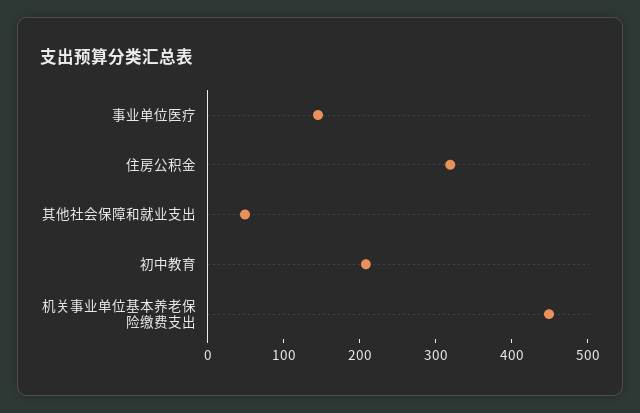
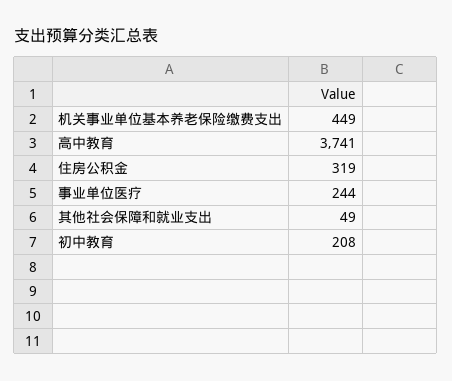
  {
-   "事业单位医疗": 140,
+   "事业单位医疗": 244,
    "住房公积金": 319,
    "其他社会保障和就业支出": 49,
    "初中教育": 208,
-   "机关事业单位基本养老保险缴费支出": 449
+   "机关事业单位基本养老保险缴费支出": 449,
+   "高中教育": 3741
  }

